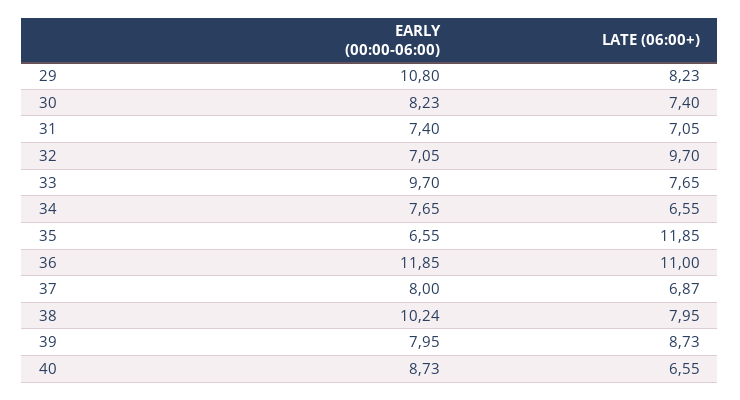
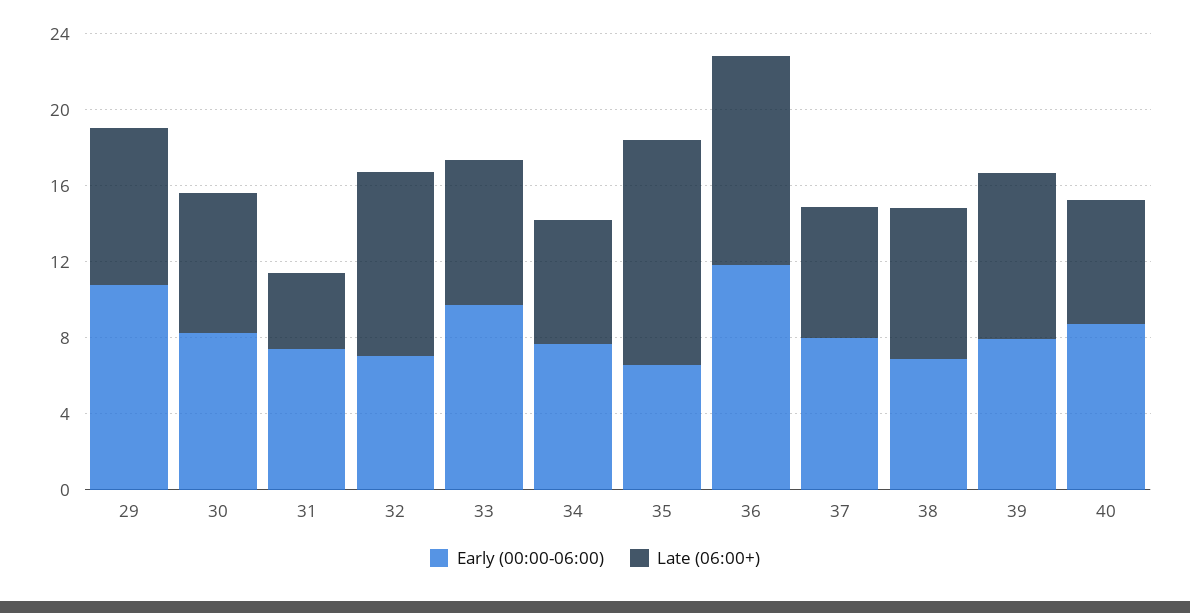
  {
    "EARLY (00:00-06:00)": {
      "29": 10.8,
      "30": 8.23,
      "31": 7.4,
      "32": 7.05,
      "33": 9.7,
      "34": 7.65,
      "35": 6.55,
      "36": 11.85,
      "37": 8,
-     "38": 10.24,
+     "38": 7,
      "39": 7.95,
      "40": 8.73
    },
    "LATE (06:00+)": {
      "29": 8.23,
      "30": 7.4,
-     "31": 7.05,
+     "31": 4,
      "32": 9.7,
      "33": 7.65,
      "34": 6.55,
      "35": 11.85,
      "36": 11,
      "37": 6.87,
      "38": 7.95,
      "39": 8.73,
      "40": 6.55
    }
  }

